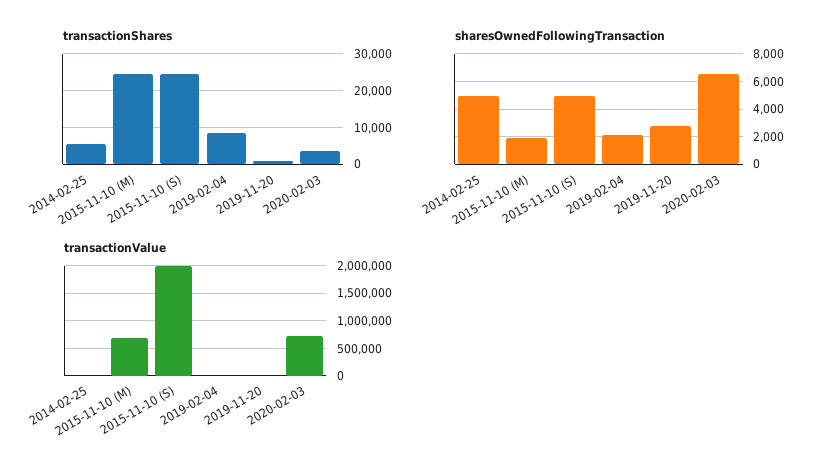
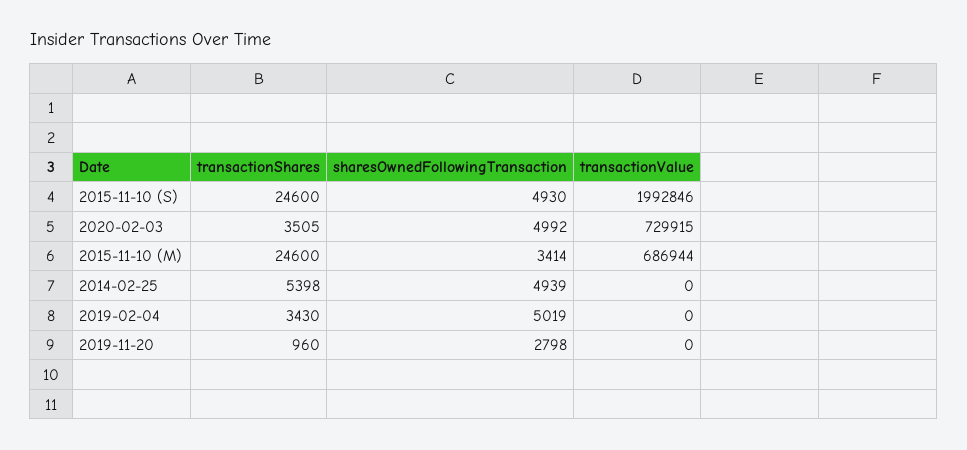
  {
    "transactionShares": {
      "2014-02-25": 5398,
      "2015-11-10 (M)": 24600,
      "2015-11-10 (S)": 24600,
-     "2019-02-04": 8000,
+     "2019-02-04": 3430,
      "2019-11-20": 960,
      "2020-02-03": 3505
    },
    "sharesOwnedFollowingTransaction": {
      "2014-02-25": 4939,
-     "2015-11-10 (M)": 2000,
+     "2015-11-10 (M)": 3414,
      "2015-11-10 (S)": 4930,
-     "2019-02-04": 2000,
+     "2019-02-04": 5019,
      "2019-11-20": 2798,
-     "2020-02-03": 6500
+     "2020-02-03": 4992
    },
    "transactionValue": {
      "2014-02-25": 0,
      "2015-11-10 (M)": 686944,
      "2015-11-10 (S)": 1992846,
      "2019-02-04": 0,
      "2019-11-20": 0,
      "2020-02-03": 729915
    }
  }

